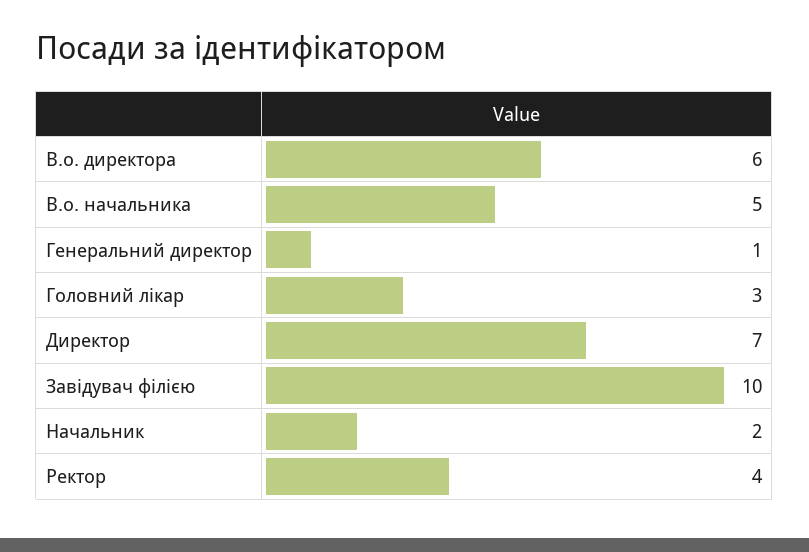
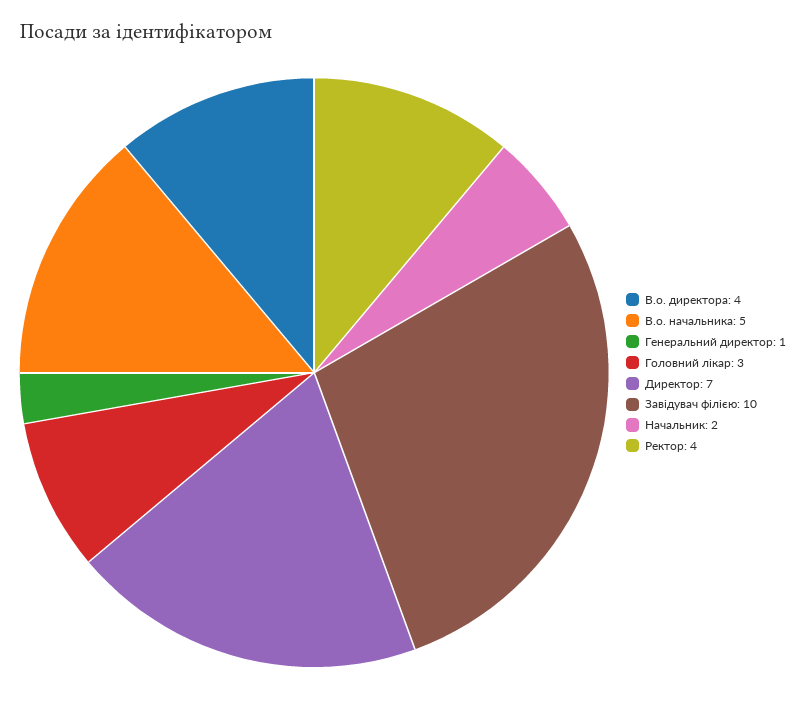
  {
-   "В.о. директора": 6,
+   "В.о. директора": 4,
    "В.о. начальника": 5,
    "Генеральний директор": 1,
    "Головний лікар": 3,
    "Директор": 7,
    "Завідувач філією": 10,
    "Начальник": 2,
    "Ректор": 4
  }

